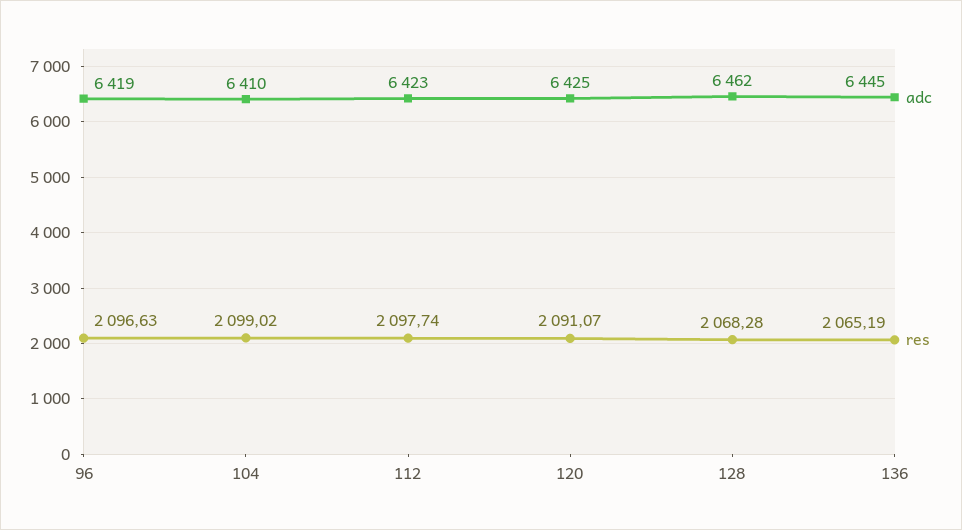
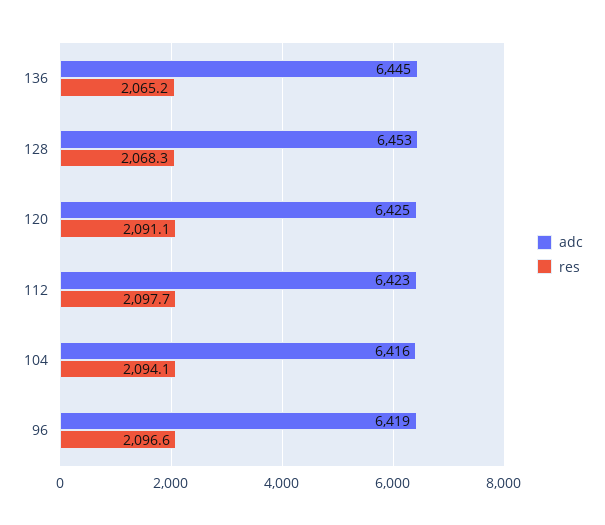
  {
    "adc": {
      "96": 6419,
-     "104": 6410,
+     "104": 6416,
      "112": 6423,
      "120": 6425,
-     "128": 6462,
+     "128": 6453,
      "136": 6445
    },
    "res": {
      "96": 2096.63,
-     "104": 2099.02,
+     "104": 2094.1,
      "112": 2097.74,
      "120": 2091.07,
      "128": 2068.28,
      "136": 2065.19
    }
  }

